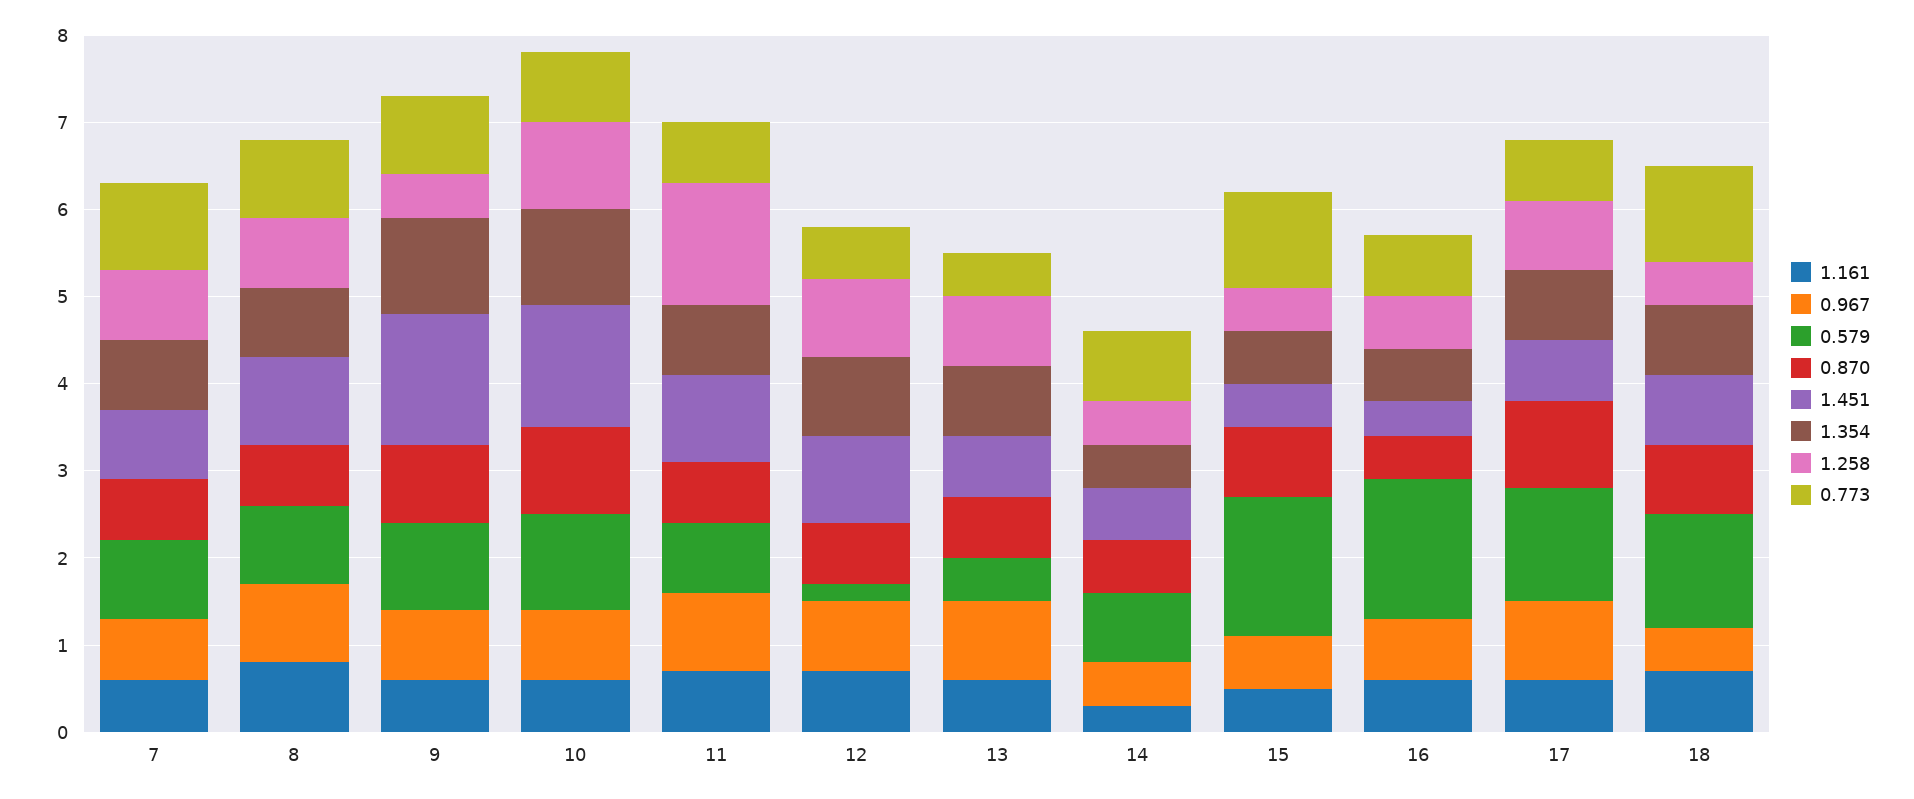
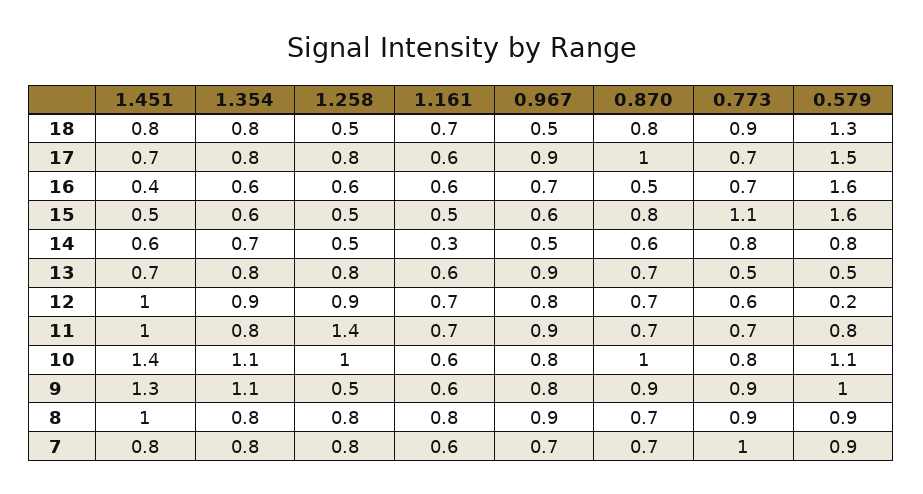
  {
    "1.161": {
      "7": 0.6,
      "8": 0.8,
      "9": 0.6,
      "10": 0.6,
      "11": 0.7,
      "12": 0.7,
      "13": 0.6,
      "14": 0.3,
      "15": 0.5,
      "16": 0.6,
      "17": 0.6,
      "18": 0.7
    },
    "0.967": {
      "7": 0.7,
      "8": 0.9,
      "9": 0.8,
      "10": 0.8,
      "11": 0.9,
      "12": 0.8,
      "13": 0.9,
      "14": 0.5,
      "15": 0.6,
      "16": 0.7,
      "17": 0.9,
      "18": 0.5
    },
    "0.579": {
      "7": 0.9,
      "8": 0.9,
      "9": 1,
      "10": 1.1,
      "11": 0.8,
      "12": 0.2,
      "13": 0.5,
      "14": 0.8,
      "15": 1.6,
      "16": 1.6,
-     "17": 1.3,
+     "17": 1.5,
      "18": 1.3
    },
    "0.870": {
      "7": 0.7,
      "8": 0.7,
      "9": 0.9,
      "10": 1,
      "11": 0.7,
      "12": 0.7,
      "13": 0.7,
      "14": 0.6,
      "15": 0.8,
      "16": 0.5,
      "17": 1,
      "18": 0.8
    },
    "1.451": {
      "7": 0.8,
      "8": 1,
-     "9": 1.5,
+     "9": 1.3,
      "10": 1.4,
      "11": 1,
      "12": 1,
      "13": 0.7,
      "14": 0.6,
      "15": 0.5,
      "16": 0.4,
      "17": 0.7,
      "18": 0.8
    },
    "1.354": {
      "7": 0.8,
      "8": 0.8,
      "9": 1.1,
      "10": 1.1,
      "11": 0.8,
      "12": 0.9,
      "13": 0.8,
-     "14": 0.5,
+     "14": 0.7,
      "15": 0.6,
      "16": 0.6,
      "17": 0.8,
      "18": 0.8
    },
    "1.258": {
      "7": 0.8,
      "8": 0.8,
      "9": 0.5,
      "10": 1,
      "11": 1.4,
      "12": 0.9,
      "13": 0.8,
      "14": 0.5,
      "15": 0.5,
      "16": 0.6,
      "17": 0.8,
      "18": 0.5
    },
    "0.773": {
      "7": 1,
      "8": 0.9,
      "9": 0.9,
      "10": 0.8,
      "11": 0.7,
      "12": 0.6,
      "13": 0.5,
      "14": 0.8,
      "15": 1.1,
      "16": 0.7,
      "17": 0.7,
-     "18": 1.1
+     "18": 0.9
    }
  }

